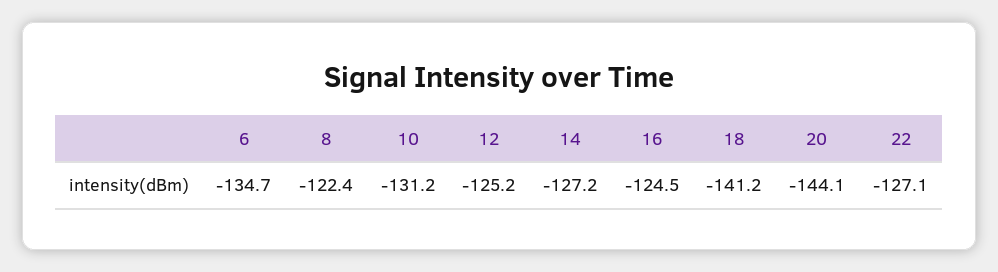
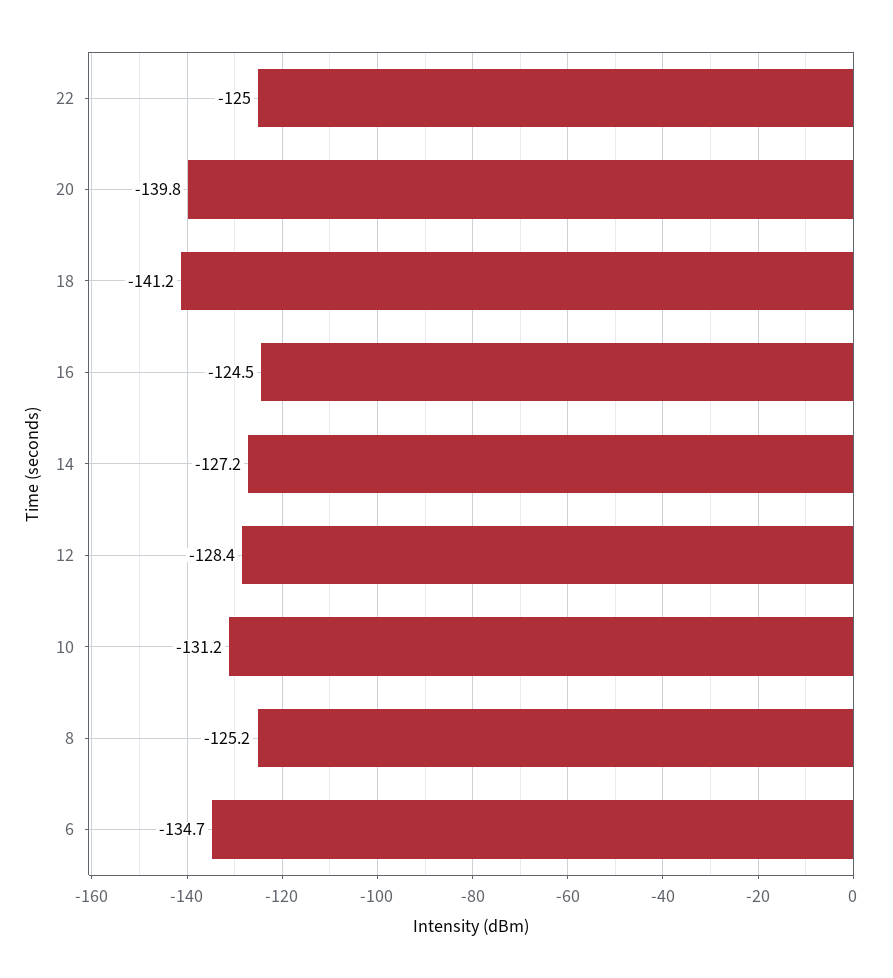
  {
    "6": -134.7,
-   "8": -122.4,
+   "8": -125.2,
    "10": -131.2,
-   "12": -125.2,
+   "12": -128.4,
    "14": -127.2,
    "16": -124.5,
    "18": -141.2,
-   "20": -144.1,
+   "20": -139.8,
-   "22": -127.1
+   "22": -125
  }

